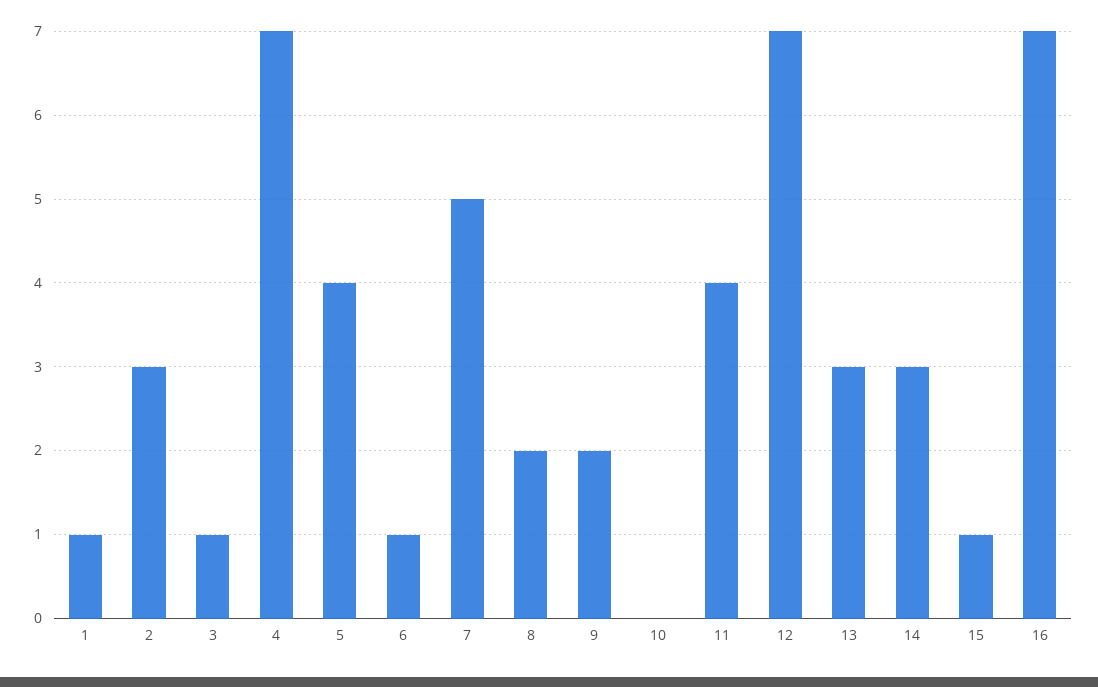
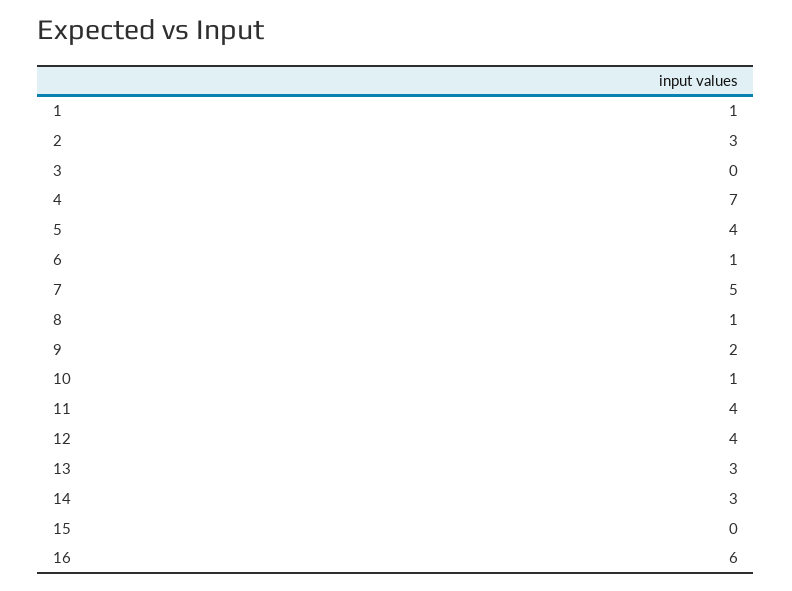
  {
    "1": 1,
    "2": 3,
-   "3": 1,
+   "3": 0,
    "4": 7,
    "5": 4,
    "6": 1,
    "7": 5,
-   "8": 2,
+   "8": 1,
    "9": 2,
-   "10": 0,
+   "10": 1,
    "11": 4,
-   "12": 7,
+   "12": 4,
    "13": 3,
    "14": 3,
-   "15": 1,
+   "15": 0,
-   "16": 7
+   "16": 6
  }

